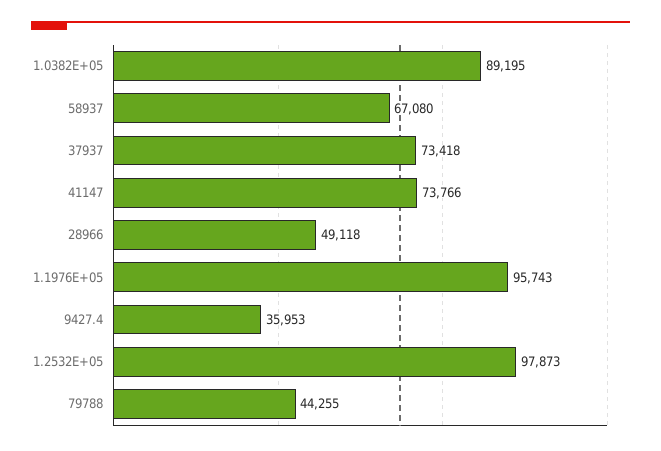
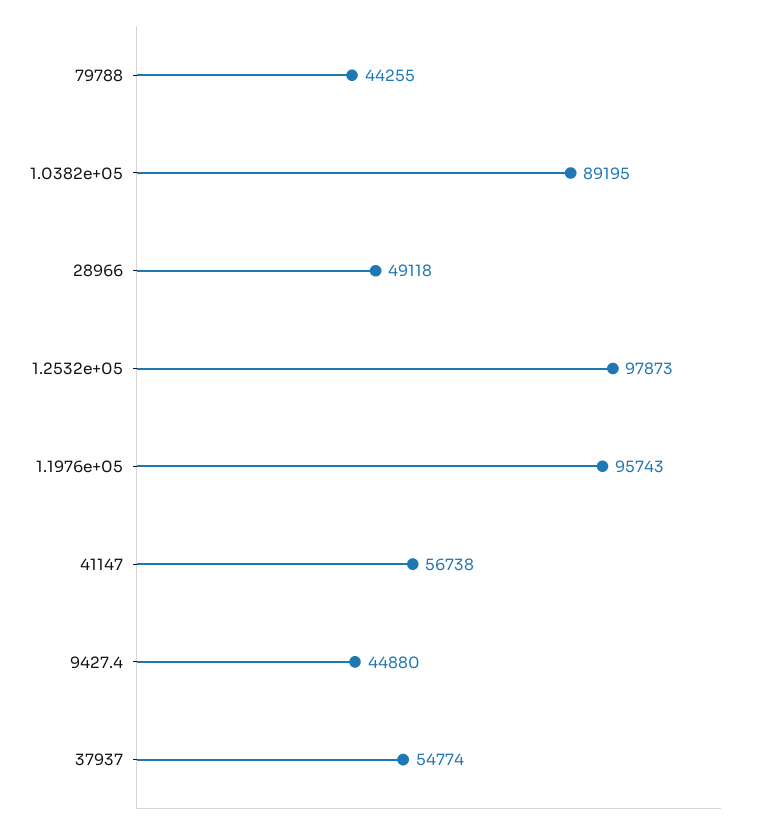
  {
    "1.0382E+05": 89195,
-   "58937": 67080,
-   "37937": 73418,
+   "37937": 54774,
-   "41147": 73766,
+   "41147": 56738,
    "28966": 49118,
    "1.1976E+05": 95743,
-   "9427.4": 35953,
+   "9427.4": 44880,
    "1.2532E+05": 97873,
    "79788": 44255
  }

